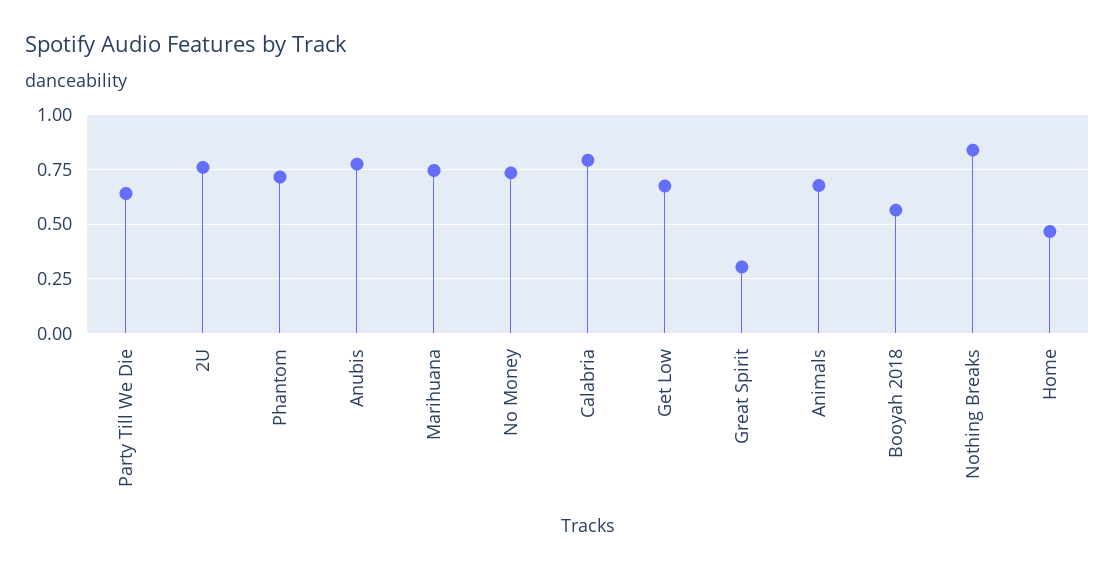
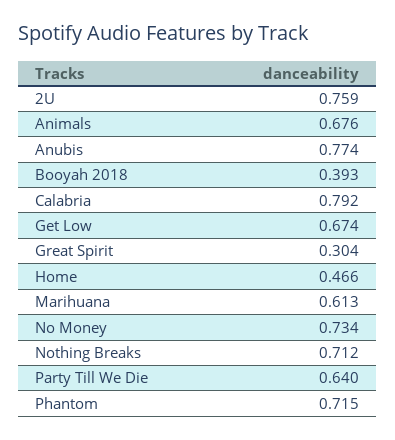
  {
    "Party Till We Die": 0.64,
    "2U": 0.759,
    "Phantom": 0.715,
    "Anubis": 0.774,
-   "Marihuana": 0.75,
+   "Marihuana": 0.613,
    "No Money": 0.734,
    "Calabria": 0.792,
    "Get Low": 0.674,
    "Great Spirit": 0.304,
    "Animals": 0.676,
-   "Booyah 2018": 0.55,
+   "Booyah 2018": 0.393,
-   "Nothing Breaks": 0.85,
+   "Nothing Breaks": 0.712,
    "Home": 0.466
  }

